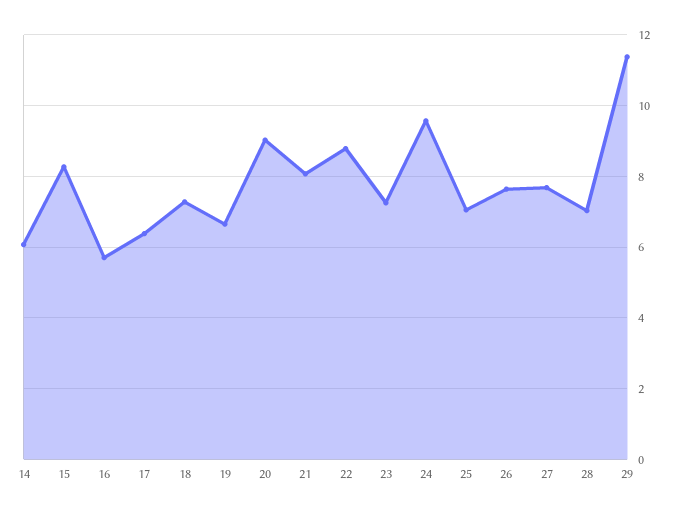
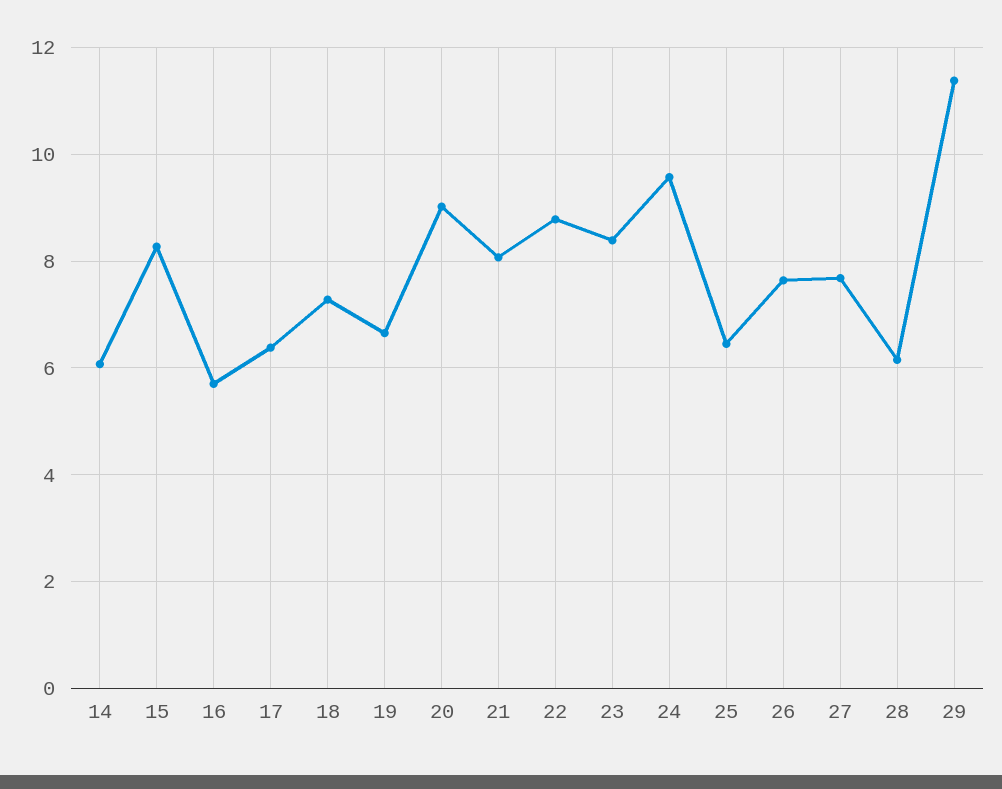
  {
    "14": 6,
    "15": 8.2,
    "16": 5.8,
    "17": 6.4,
    "18": 7.2,
    "19": 6.6,
    "20": 9,
    "21": 8,
    "22": 8.8,
-   "23": 7.2,
+   "23": 8.4,
    "24": 9.6,
-   "25": 7,
+   "25": 6.4,
    "26": 7.6,
    "27": 7.6,
-   "28": 7,
+   "28": 6.2,
    "29": 11.4
  }

